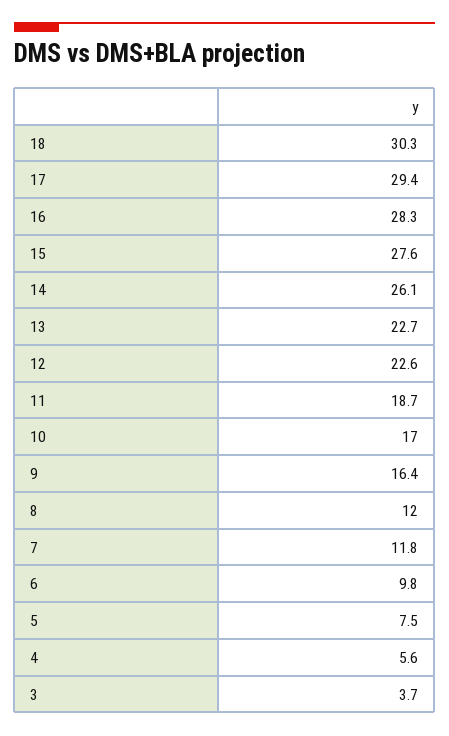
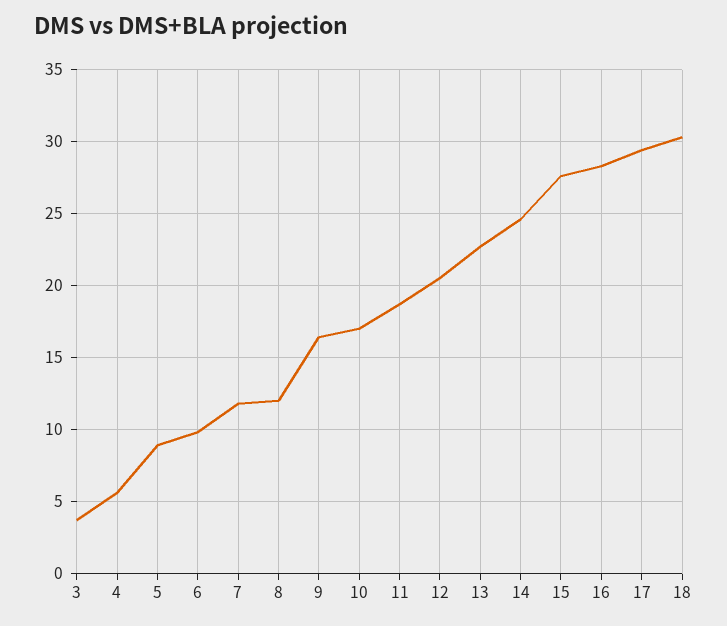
  {
    "18": 30.3,
    "17": 29.4,
    "16": 28.3,
    "15": 27.6,
-   "14": 26.1,
+   "14": 24.5,
    "13": 22.7,
-   "12": 22.6,
+   "12": 20.5,
    "11": 18.7,
    "10": 17,
    "9": 16.4,
    "8": 12,
    "7": 11.8,
    "6": 9.8,
-   "5": 7.5,
+   "5": 9,
    "4": 5.6,
    "3": 3.7
  }

